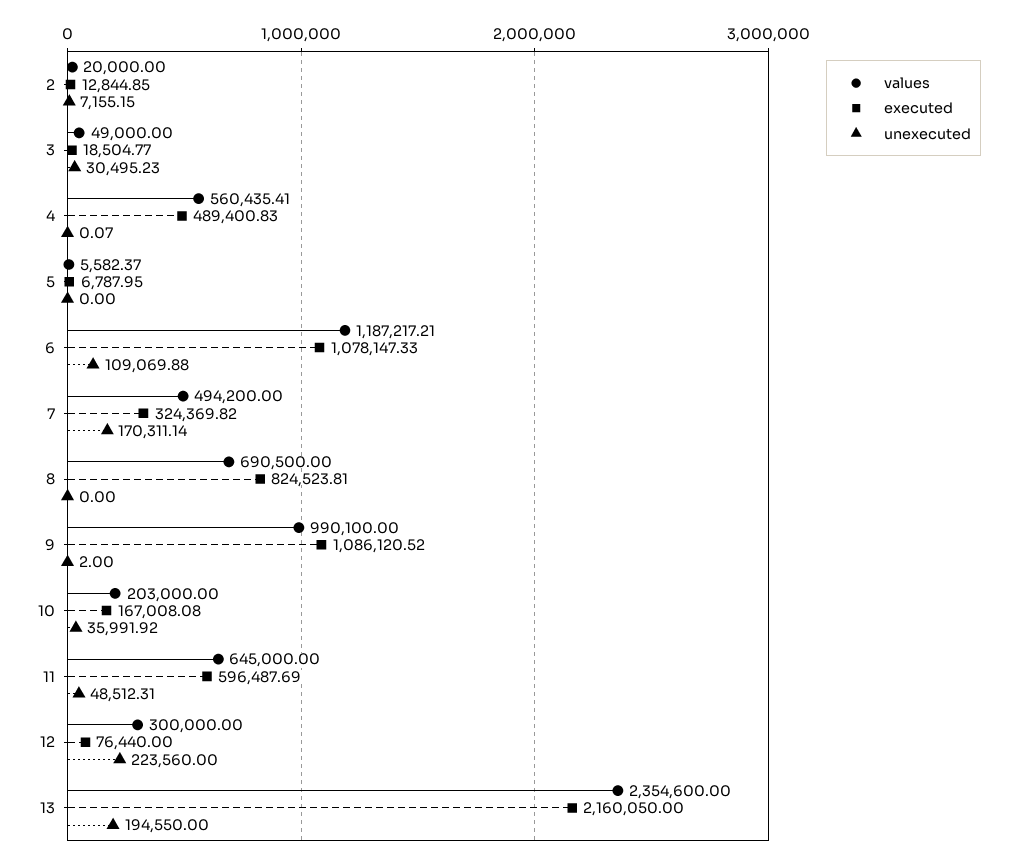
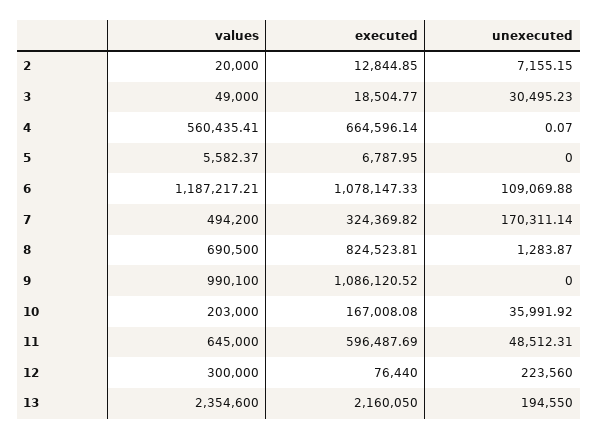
  {
    "values": {
      "2": 20000,
      "3": 49000,
      "4": 560435.41,
      "5": 5582.37,
      "6": 1187217.21,
      "7": 494200,
      "8": 690500,
      "9": 990100,
      "10": 203000,
      "11": 645000,
      "12": 300000,
      "13": 2354600
    },
    "executed": {
      "2": 12844.85,
      "3": 18504.77,
-     "4": 489400.83,
+     "4": 664596.14,
      "5": 6787.95,
      "6": 1078147.33,
      "7": 324369.82,
      "8": 824523.81,
      "9": 1086120.52,
      "10": 167008.08,
      "11": 596487.69,
      "12": 76440,
      "13": 2160050
    },
    "unexecuted": {
      "2": 7155.15,
      "3": 30495.23,
      "4": 0.07,
      "5": 0,
      "6": 109069.88,
      "7": 170311.14,
-     "8": 0,
+     "8": 1283.87,
-     "9": 2,
+     "9": 0,
      "10": 35991.92,
      "11": 48512.31,
      "12": 223560,
      "13": 194550
    }
  }

